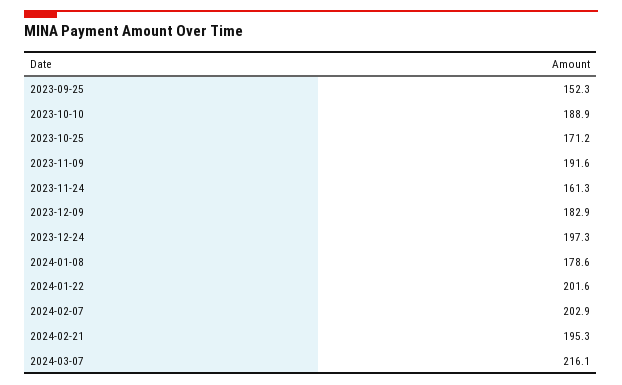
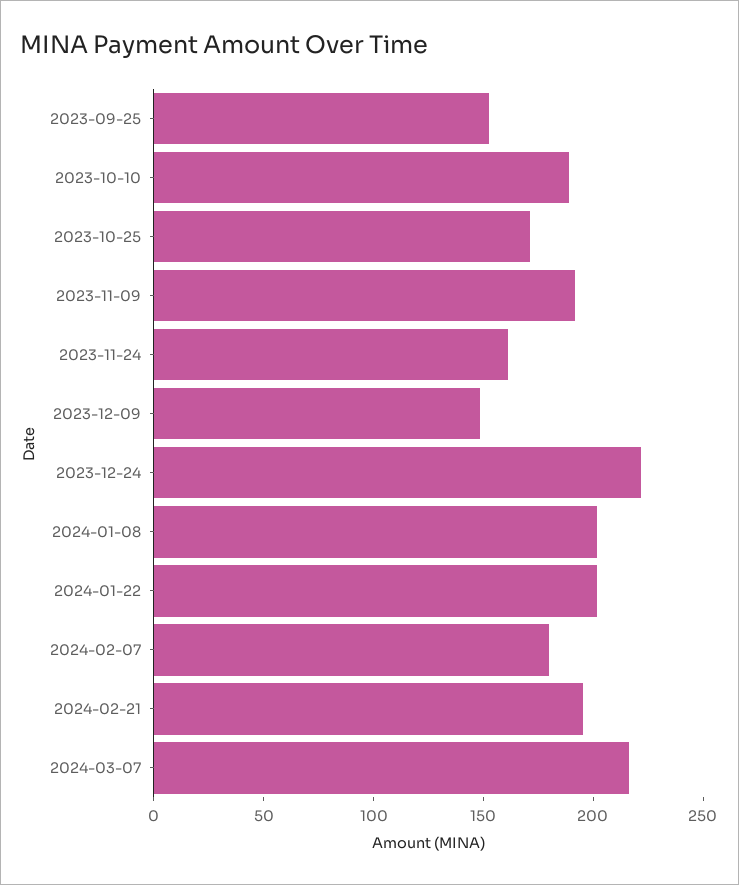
  {
    "2023-09-25": 152.3,
    "2023-10-10": 188.9,
    "2023-10-25": 171.2,
    "2023-11-09": 191.6,
    "2023-11-24": 161.3,
-   "2023-12-09": 182.9,
+   "2023-12-09": 150,
-   "2023-12-24": 197.3,
+   "2023-12-24": 220,
-   "2024-01-08": 178.6,
+   "2024-01-08": 200,
    "2024-01-22": 201.6,
-   "2024-02-07": 202.9,
+   "2024-02-07": 180,
    "2024-02-21": 195.3,
    "2024-03-07": 216.1
  }

